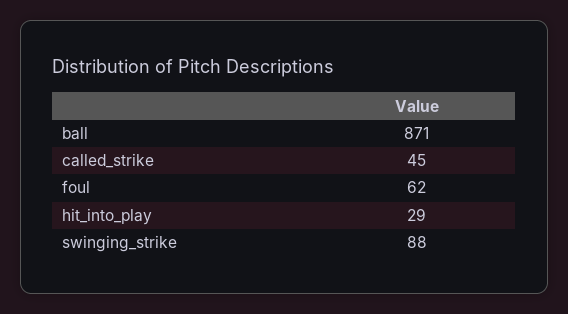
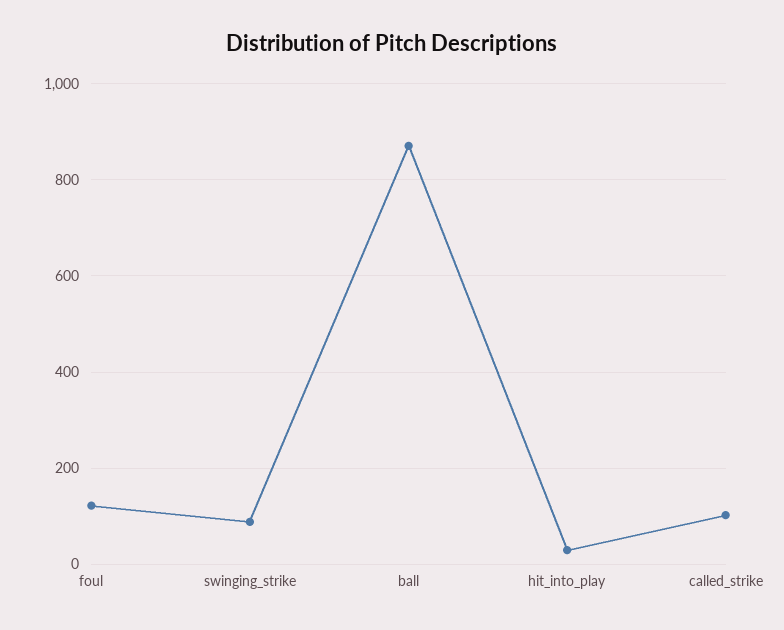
  {
    "ball": 871,
-   "called_strike": 45,
+   "called_strike": 100,
-   "foul": 62,
+   "foul": 120,
    "hit_into_play": 29,
    "swinging_strike": 88
  }

